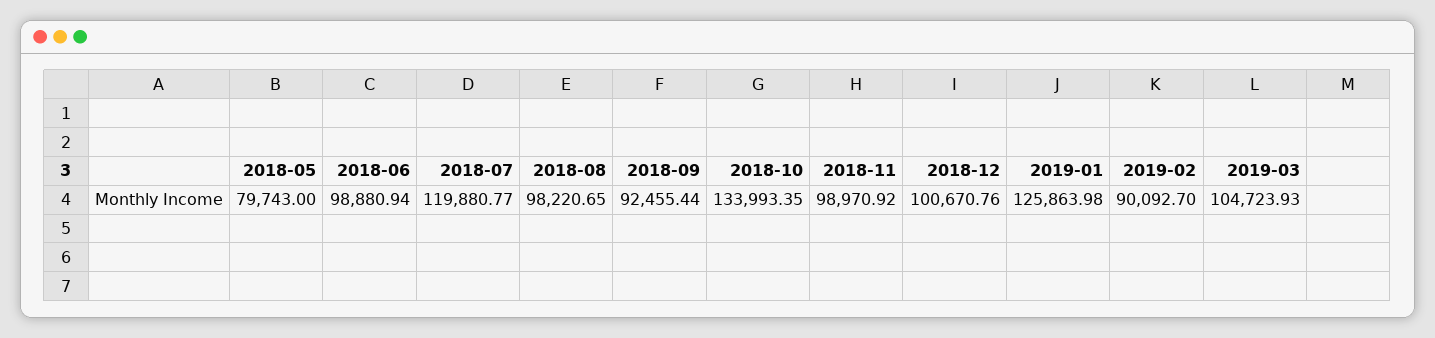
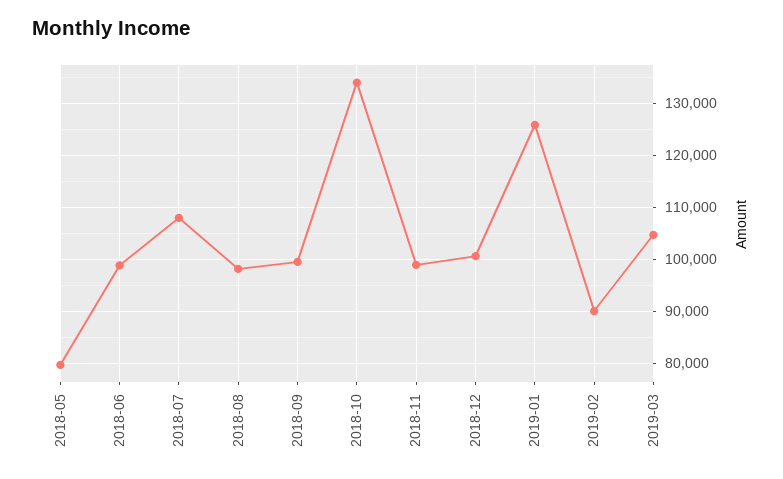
  {
    "2018-05": 79743,
    "2018-06": 98880.94,
-   "2018-07": 119880.77,
+   "2018-07": 108000,
    "2018-08": 98220.65,
-   "2018-09": 92455.44,
+   "2018-09": 100000,
    "2018-10": 133993.35,
    "2018-11": 98970.92,
    "2018-12": 100670.76,
    "2019-01": 125863.98,
    "2019-02": 90092.7,
    "2019-03": 104723.93
  }

